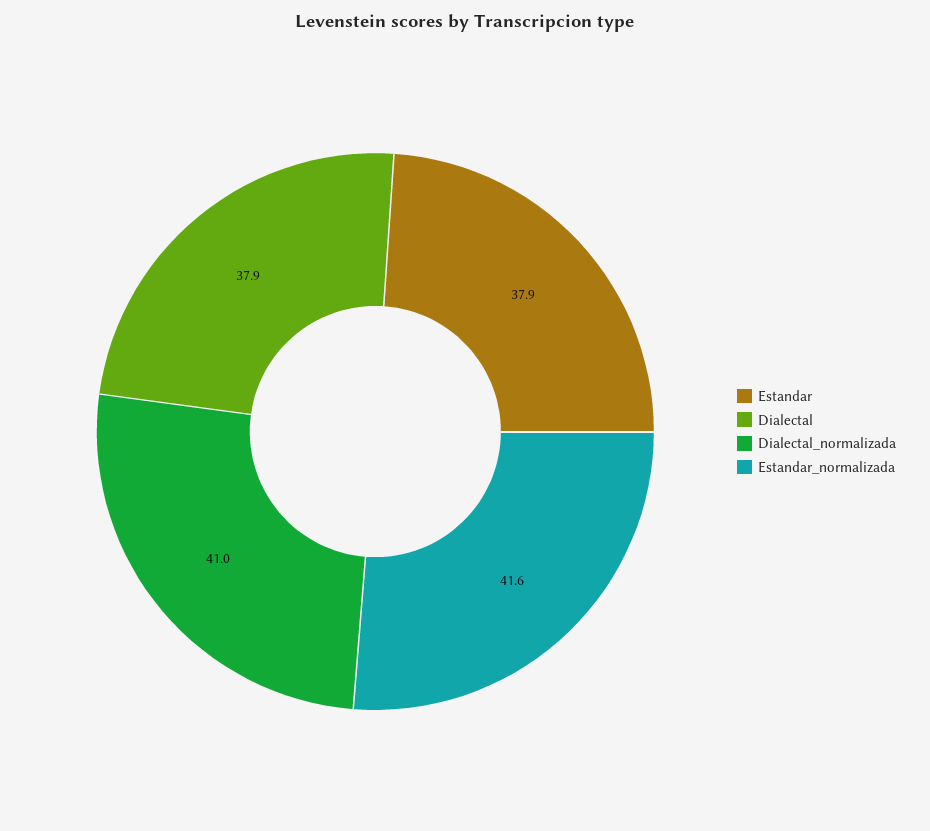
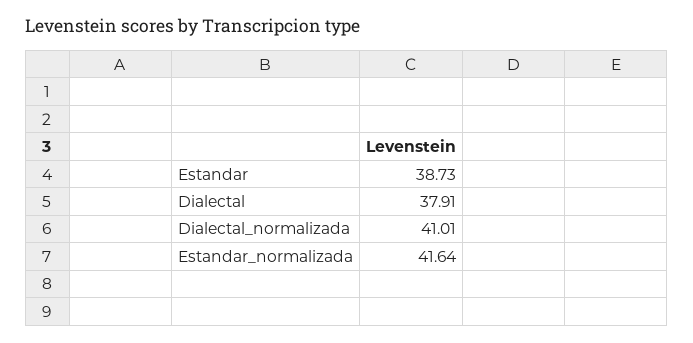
  {
-   "Estandar": 37.9,
+   "Estandar": 38.73,
    "Dialectal": 37.91,
    "Dialectal_normalizada": 41.01,
    "Estandar_normalizada": 41.64
  }

